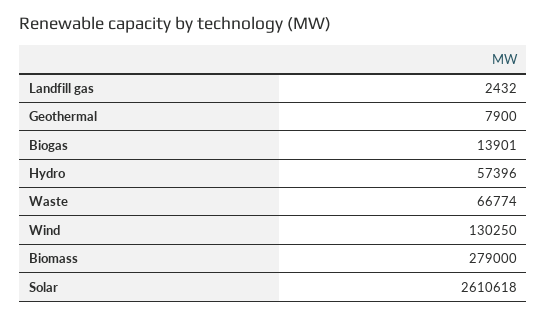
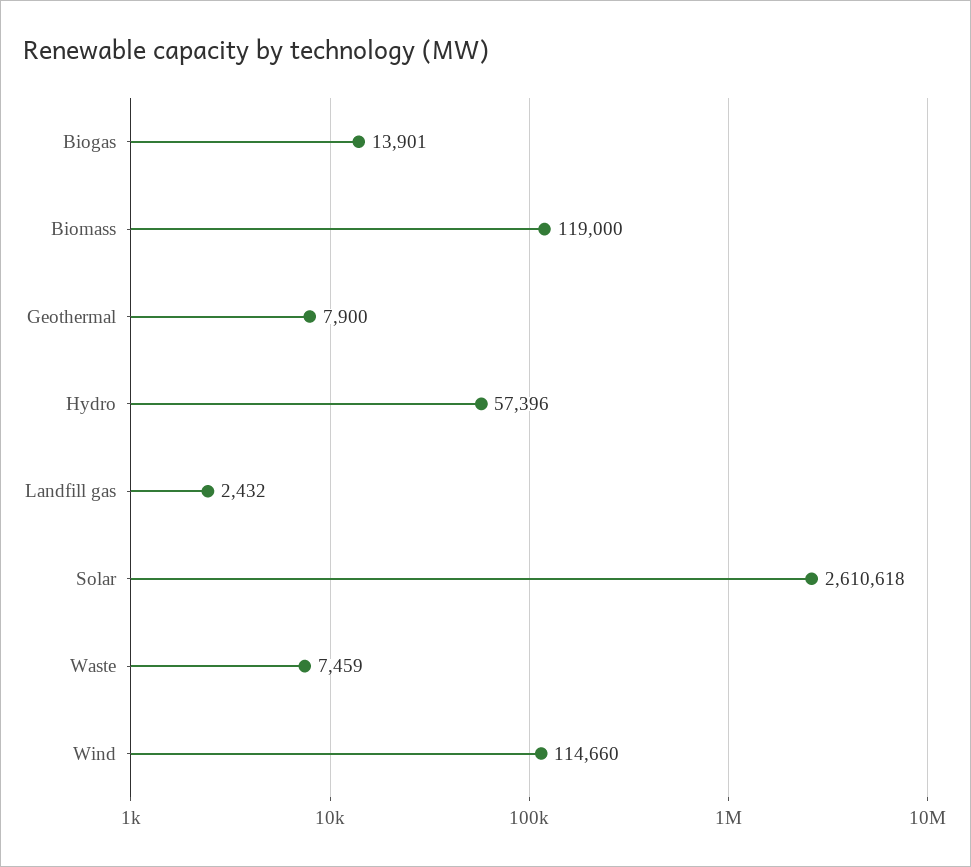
  {
    "Landfill gas": 2432,
    "Geothermal": 7900,
    "Biogas": 13901,
    "Hydro": 57396,
-   "Waste": 66774,
+   "Waste": 7459,
-   "Wind": 130250,
+   "Wind": 114660,
-   "Biomass": 279000,
+   "Biomass": 119000,
    "Solar": 2610618
  }

